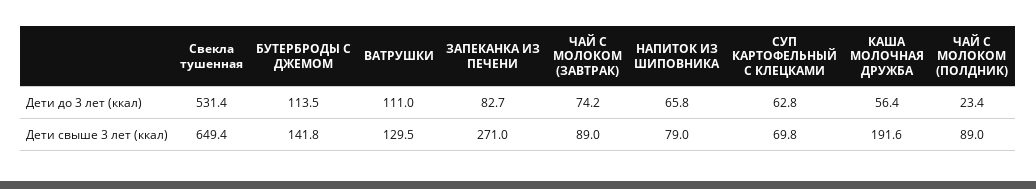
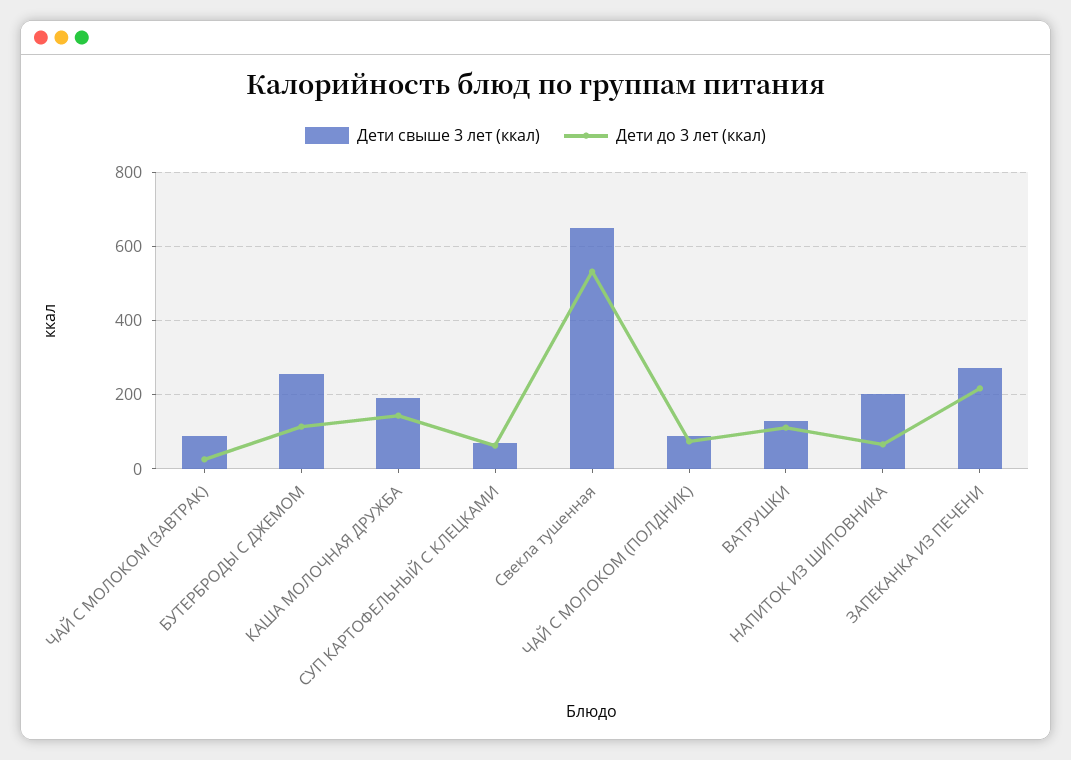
  {
    "Дети до 3 лет (ккал)": {
      "Свекла тушенная": 531.4,
      "БУТЕРБРОДЫ С ДЖЕМОМ": 113.5,
      "ВАТРУШКИ": 111,
-     "ЗАПЕКАНКА ИЗ ПЕЧЕНИ": 82.7,
+     "ЗАПЕКАНКА ИЗ ПЕЧЕНИ": 220,
-     "ЧАЙ С МОЛОКОМ (ЗАВТРАК)": 74.2,
+     "ЧАЙ С МОЛОКОМ (ЗАВТРАК)": 20,
      "НАПИТОК ИЗ ШИПОВНИКА": 65.8,
      "СУП КАРТОФЕЛЬНЫЙ С КЛЕЦКАМИ": 62.8,
-     "КАША МОЛОЧНАЯ ДРУЖБА": 56.4,
+     "КАША МОЛОЧНАЯ ДРУЖБА": 140,
-     "ЧАЙ С МОЛОКОМ (ПОЛДНИК)": 23.4
+     "ЧАЙ С МОЛОКОМ (ПОЛДНИК)": 80
    },
    "Дети свыше 3 лет (ккал)": {
      "Свекла тушенная": 649.4,
-     "БУТЕРБРОДЫ С ДЖЕМОМ": 141.8,
+     "БУТЕРБРОДЫ С ДЖЕМОМ": 260,
      "ВАТРУШКИ": 129.5,
      "ЗАПЕКАНКА ИЗ ПЕЧЕНИ": 271,
      "ЧАЙ С МОЛОКОМ (ЗАВТРАК)": 89,
-     "НАПИТОК ИЗ ШИПОВНИКА": 79,
+     "НАПИТОК ИЗ ШИПОВНИКА": 200,
      "СУП КАРТОФЕЛЬНЫЙ С КЛЕЦКАМИ": 69.8,
      "КАША МОЛОЧНАЯ ДРУЖБА": 191.6,
      "ЧАЙ С МОЛОКОМ (ПОЛДНИК)": 89
    }
  }

